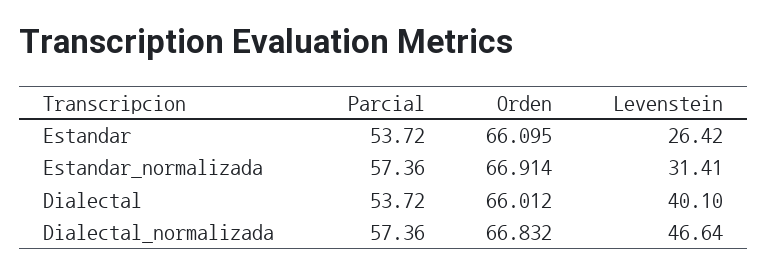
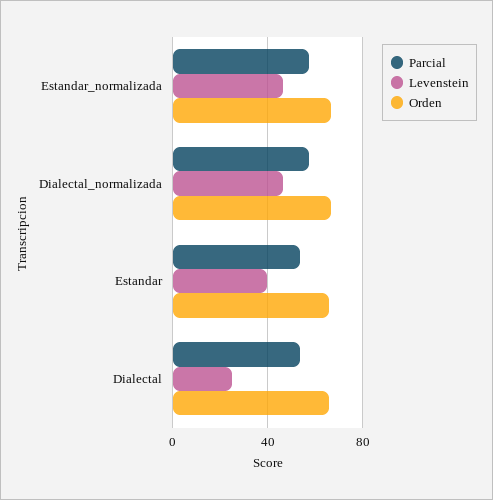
  {
    "Parcial": {
      "Estandar": 53.72,
      "Estandar_normalizada": 57.36,
      "Dialectal": 53.72,
      "Dialectal_normalizada": 57.36
    },
    "Orden": {
      "Estandar": 66.095,
      "Estandar_normalizada": 66.914,
      "Dialectal": 66.012,
      "Dialectal_normalizada": 66.832
    },
    "Levenstein": {
-     "Estandar": 26.42,
+     "Estandar": 40,
-     "Estandar_normalizada": 31.41,
+     "Estandar_normalizada": 45,
-     "Dialectal": 40.1,
+     "Dialectal": 25,
      "Dialectal_normalizada": 46.64
    }
  }

